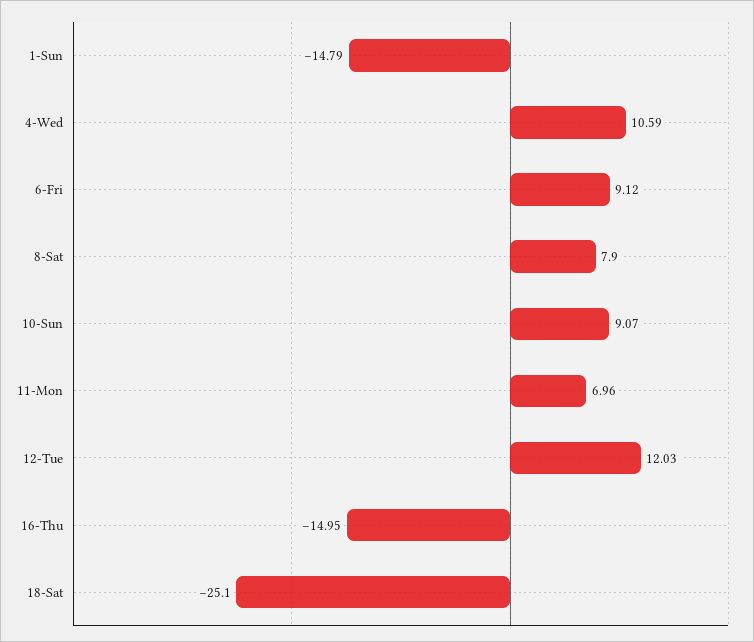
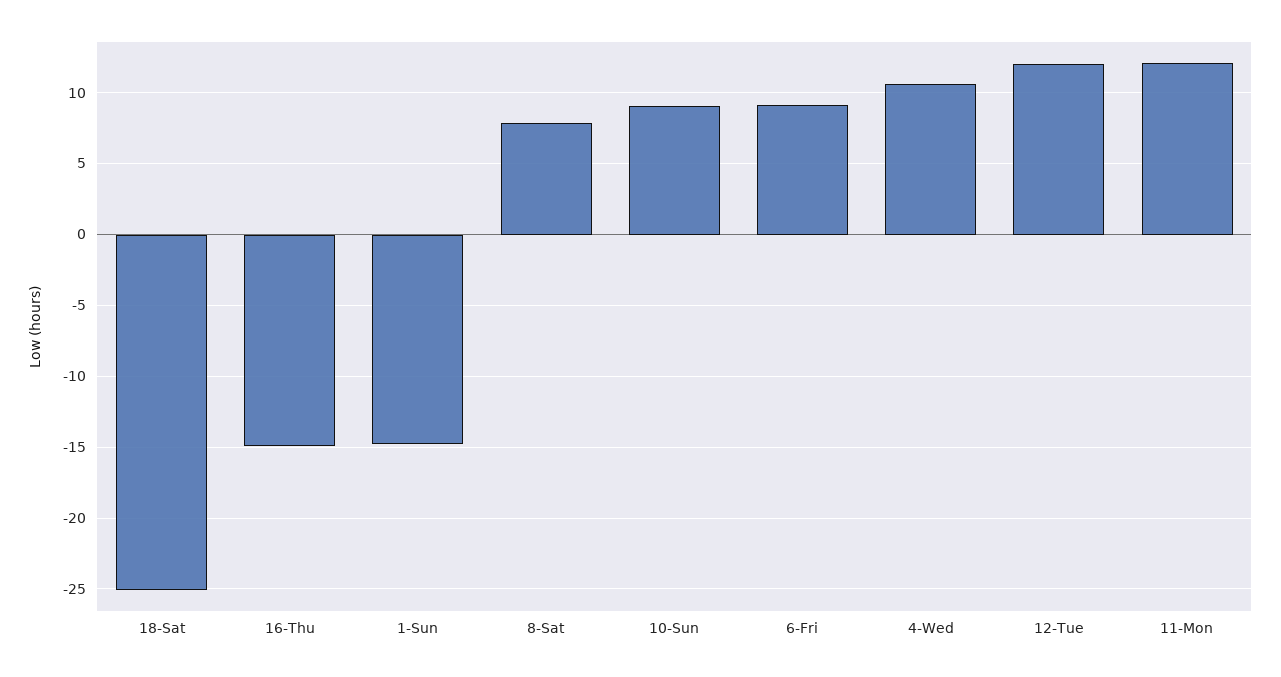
  {
    "1-Sun": -14.79,
    "4-Wed": 10.59,
    "6-Fri": 9.12,
    "8-Sat": 7.9,
    "10-Sun": 9.07,
-   "11-Mon": 6.96,
+   "11-Mon": 12,
    "12-Tue": 12.03,
    "16-Thu": -14.95,
    "18-Sat": -25.1
  }

